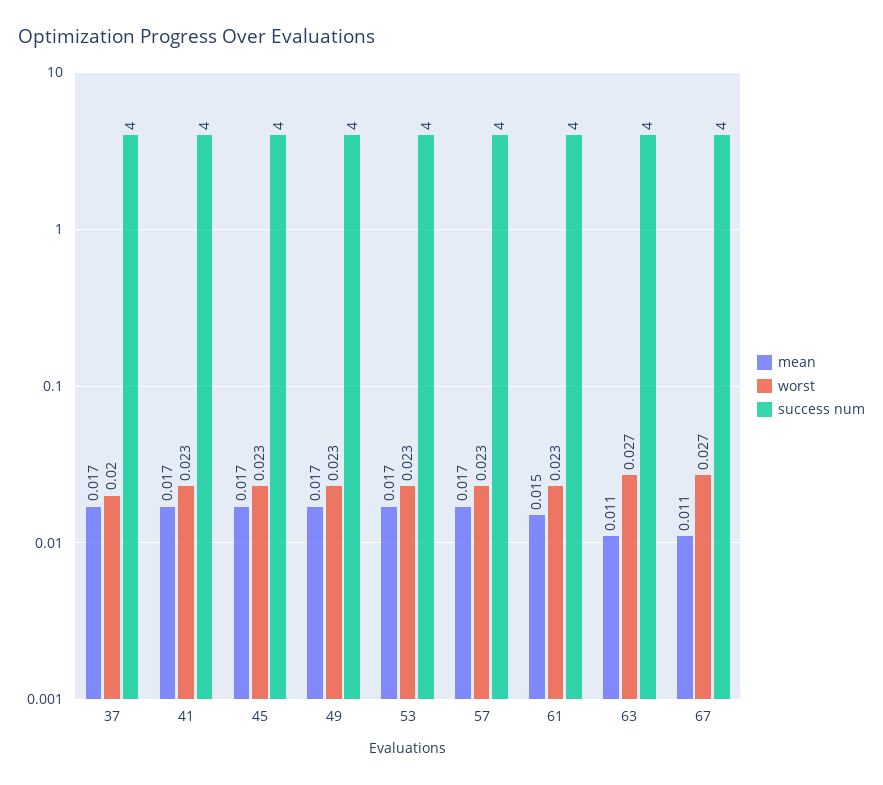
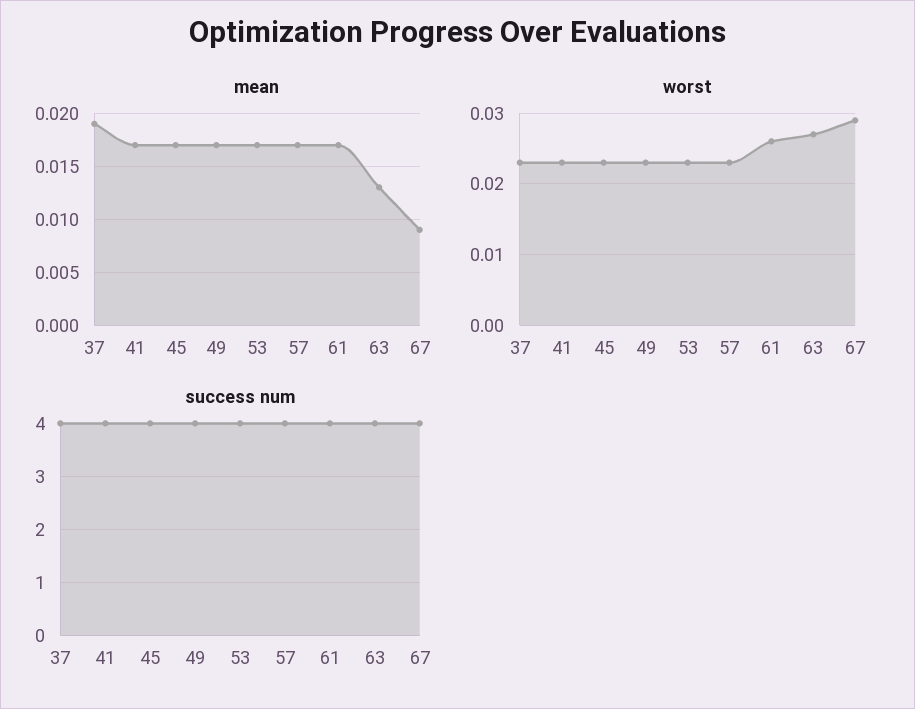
  {
    "mean": {
-     "37": 0.017,
+     "37": 0.019,
      "41": 0.017,
      "45": 0.017,
      "49": 0.017,
      "53": 0.017,
      "57": 0.017,
-     "61": 0.015,
+     "61": 0.017,
-     "63": 0.011,
+     "63": 0.013,
-     "67": 0.011
+     "67": 0.009
    },
    "worst": {
-     "37": 0.02,
+     "37": 0.023,
      "41": 0.023,
      "45": 0.023,
      "49": 0.023,
      "53": 0.023,
      "57": 0.023,
-     "61": 0.023,
+     "61": 0.026,
      "63": 0.027,
-     "67": 0.027
+     "67": 0.029
    },
    "success num": {
      "37": 4,
      "41": 4,
      "45": 4,
      "49": 4,
      "53": 4,
      "57": 4,
      "61": 4,
      "63": 4,
      "67": 4
    }
  }

